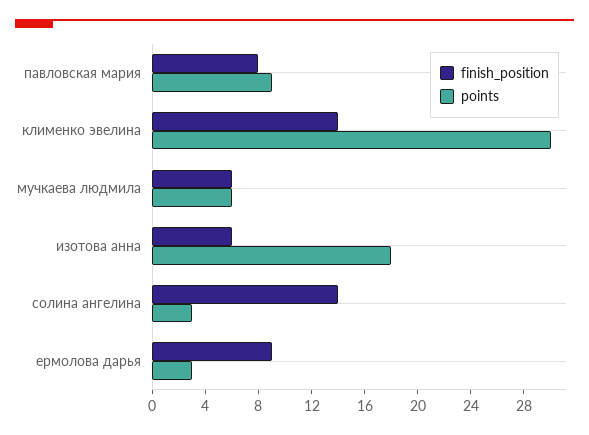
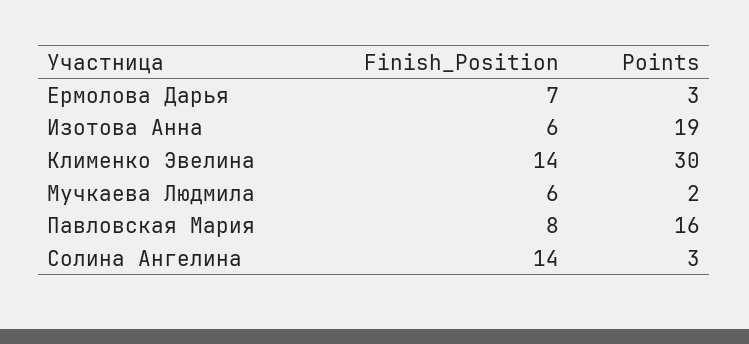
  {
    "finish_position": {
      "павловская мария": 8,
      "клименко эвелина": 14,
      "мучкаева людмила": 6,
      "изотова анна": 6,
      "солина ангелина": 14,
-     "ермолова дарья": 9
+     "ермолова дарья": 7
    },
    "points": {
-     "павловская мария": 9,
+     "павловская мария": 16,
      "клименко эвелина": 30,
-     "мучкаева людмила": 6,
+     "мучкаева людмила": 2,
-     "изотова анна": 18,
+     "изотова анна": 19,
      "солина ангелина": 3,
      "ермолова дарья": 3
    }
  }

